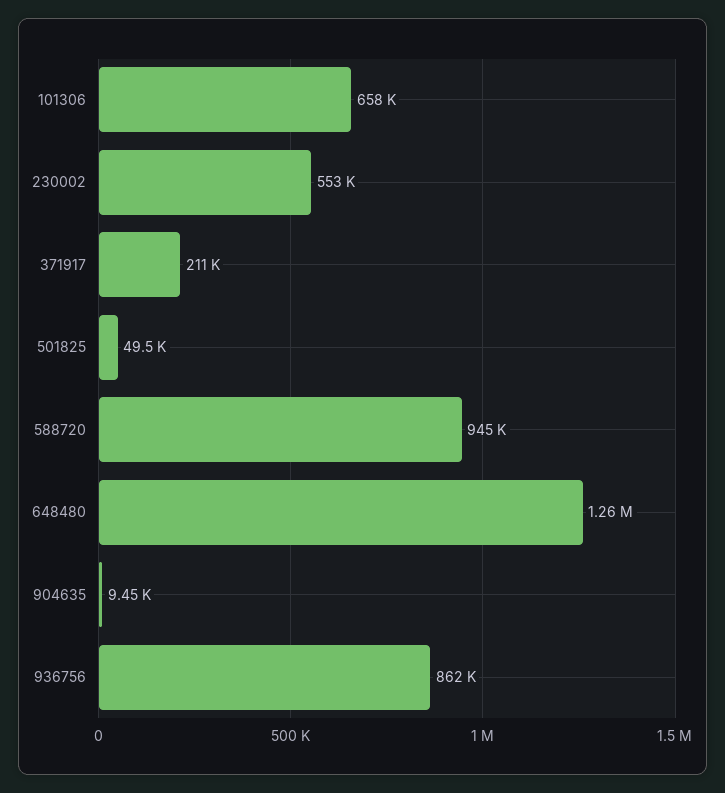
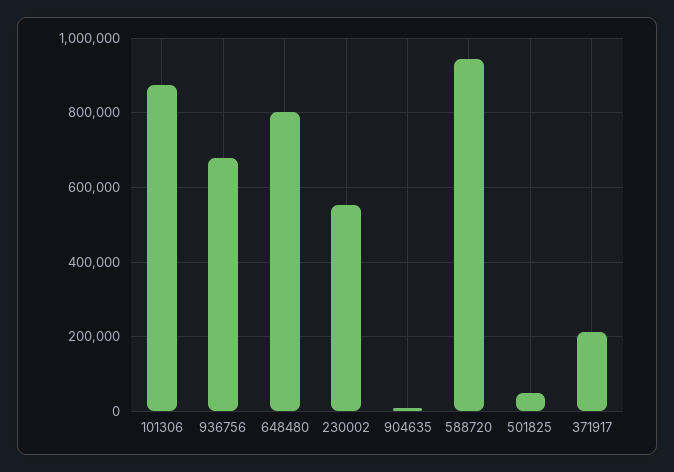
  {
-   "101306": 658000,
+   "101306": 880000,
    "230002": 553000,
    "371917": 211000,
    "501825": 49500,
    "588720": 945000,
-   "648480": 1260000,
+   "648480": 800000,
    "904635": 9450,
-   "936756": 862000
+   "936756": 680000
  }

